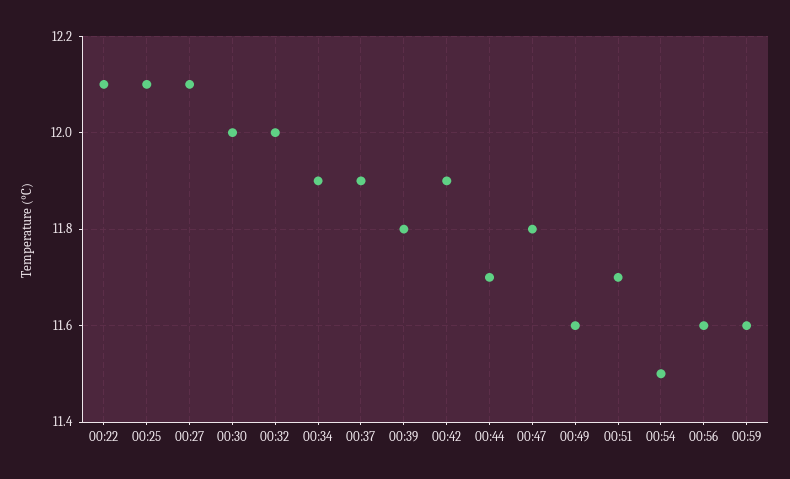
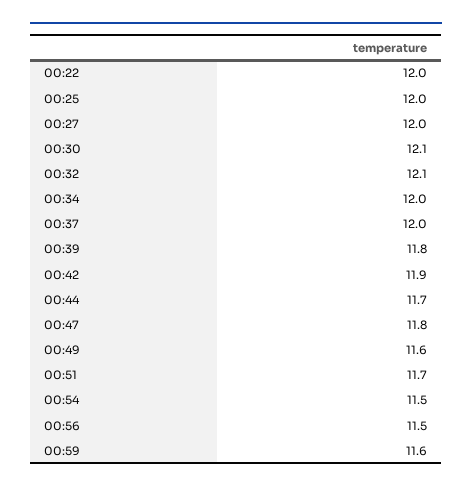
  {
-   "00:22": 12.1,
+   "00:22": 12,
-   "00:25": 12.1,
+   "00:25": 12,
-   "00:27": 12.1,
+   "00:27": 12,
-   "00:30": 12,
+   "00:30": 12.1,
-   "00:32": 12,
+   "00:32": 12.1,
-   "00:34": 11.9,
+   "00:34": 12,
-   "00:37": 11.9,
+   "00:37": 12,
    "00:39": 11.8,
    "00:42": 11.9,
    "00:44": 11.7,
    "00:47": 11.8,
    "00:49": 11.6,
    "00:51": 11.7,
    "00:54": 11.5,
-   "00:56": 11.6,
+   "00:56": 11.5,
    "00:59": 11.6
  }

